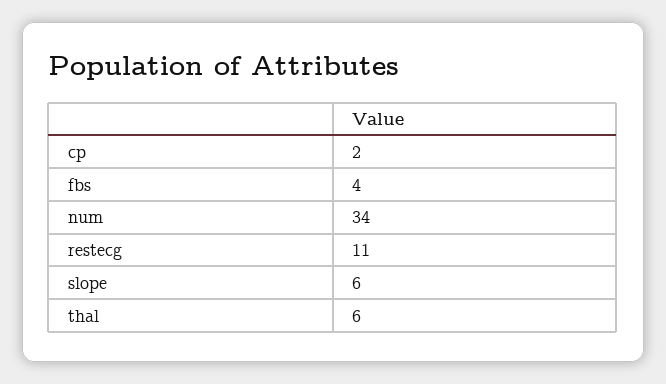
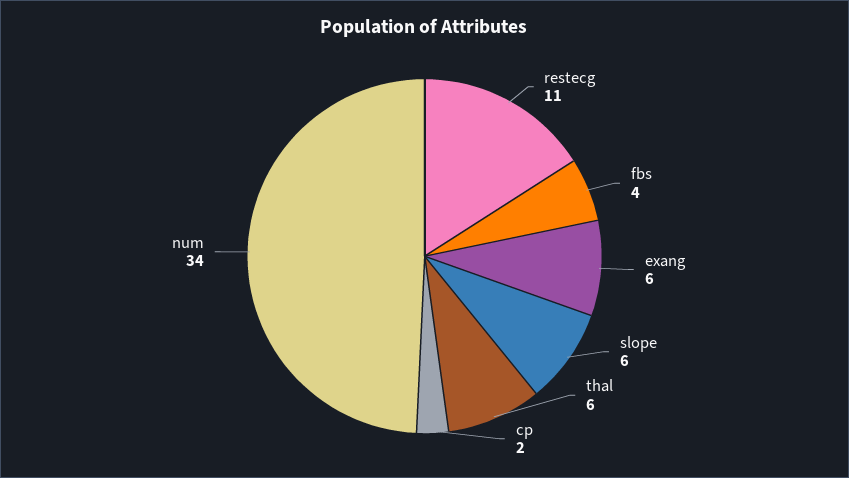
  {
    "cp": 2,
    "fbs": 4,
    "num": 34,
    "restecg": 11,
    "slope": 6,
-   "thal": 6
+   "thal": 6,
+   "exang": 6
  }

